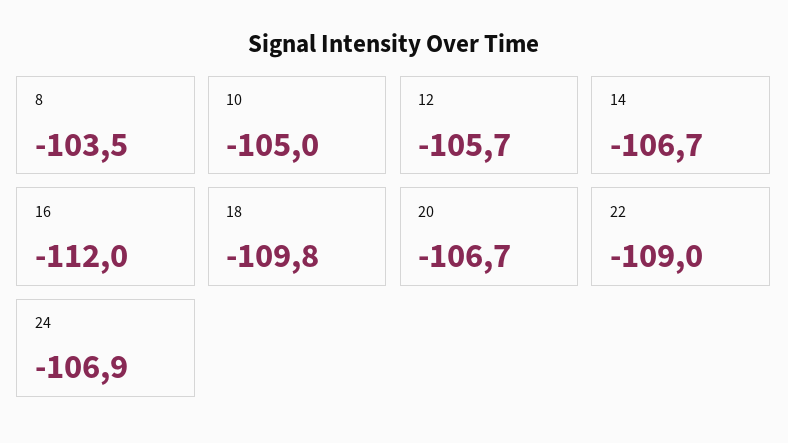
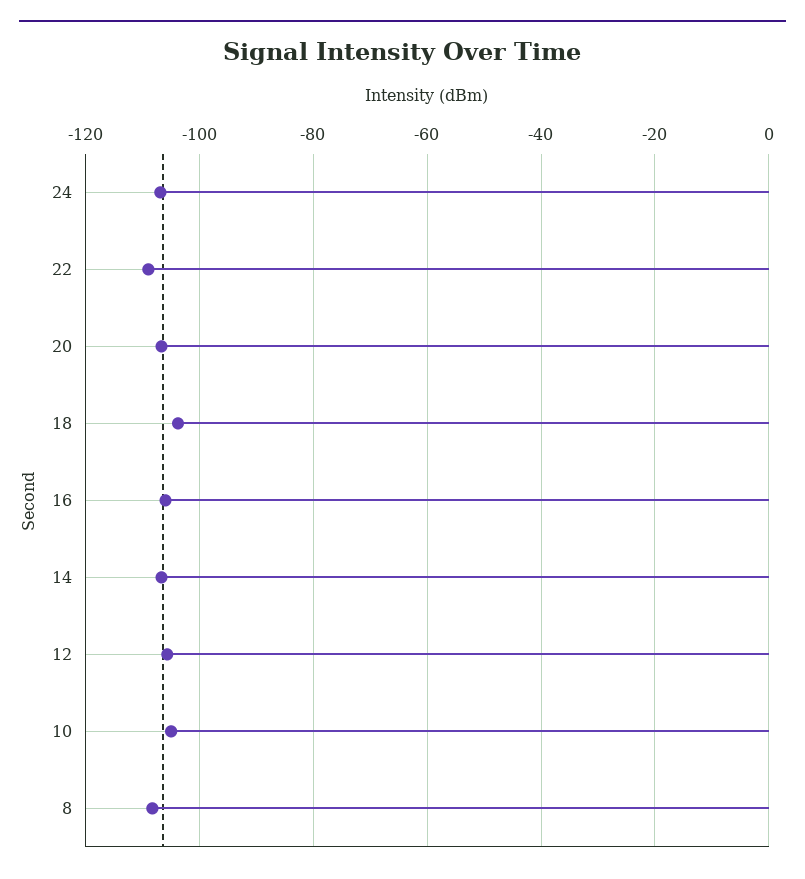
  {
-   "8": -103.5,
+   "8": -108,
    "10": -105,
    "12": -105.7,
    "14": -106.7,
-   "16": -112,
+   "16": -106,
-   "18": -109.8,
+   "18": -104,
    "20": -106.7,
    "22": -109,
    "24": -106.9
  }

